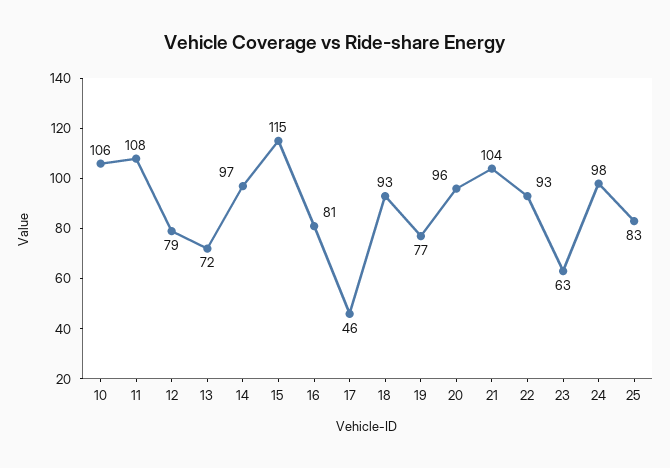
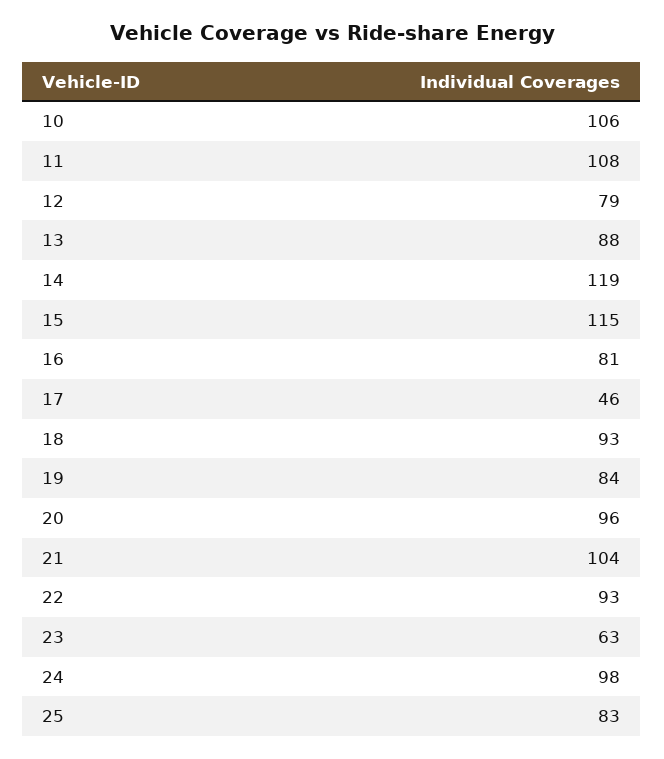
  {
    "10": 106,
    "11": 108,
    "12": 79,
-   "13": 72,
+   "13": 88,
-   "14": 97,
+   "14": 119,
    "15": 115,
    "16": 81,
    "17": 46,
    "18": 93,
-   "19": 77,
+   "19": 84,
    "20": 96,
    "21": 104,
    "22": 93,
    "23": 63,
    "24": 98,
    "25": 83
  }

